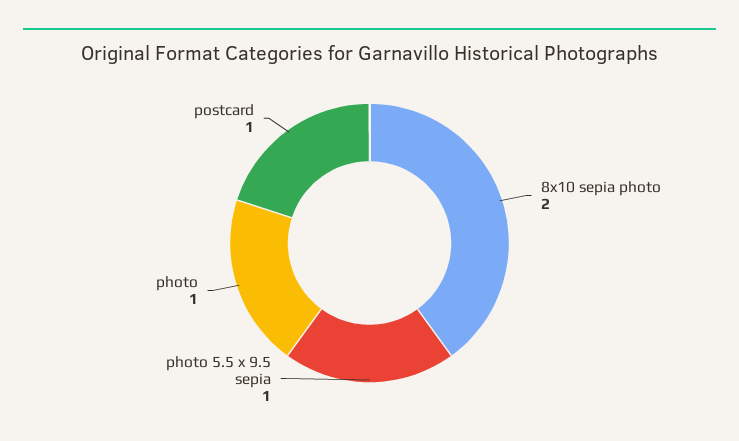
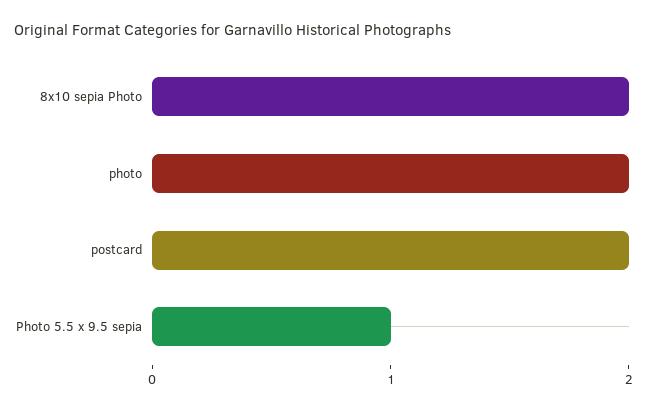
  {
    "8x10 sepia photo": 2,
    "photo 5.5 x 9.5 sepia": 1,
-   "photo": 1,
+   "photo": 2,
-   "postcard": 1
+   "postcard": 2
  }

